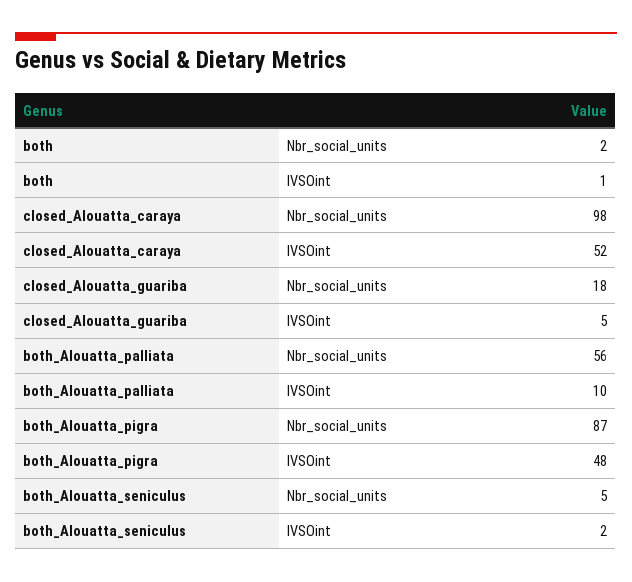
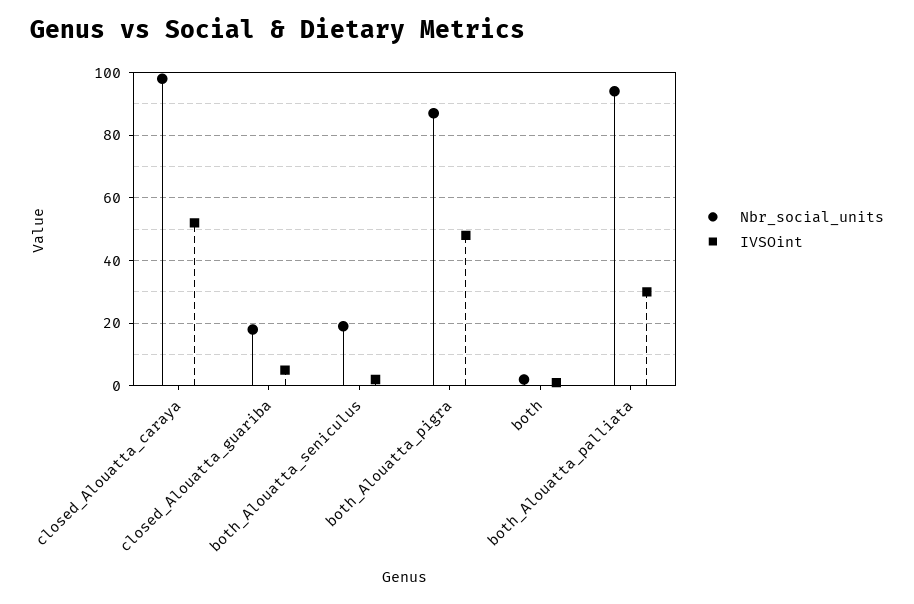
  {
    "Nbr_social_units": {
      "both": 2,
      "closed_Alouatta_caraya": 98,
      "closed_Alouatta_guariba": 18,
-     "both_Alouatta_palliata": 56,
+     "both_Alouatta_palliata": 95,
      "both_Alouatta_pigra": 87,
-     "both_Alouatta_seniculus": 5
+     "both_Alouatta_seniculus": 20
    },
    "IVSOint": {
      "both": 1,
      "closed_Alouatta_caraya": 52,
      "closed_Alouatta_guariba": 5,
-     "both_Alouatta_palliata": 10,
+     "both_Alouatta_palliata": 30,
      "both_Alouatta_pigra": 48,
      "both_Alouatta_seniculus": 2
    }
  }

